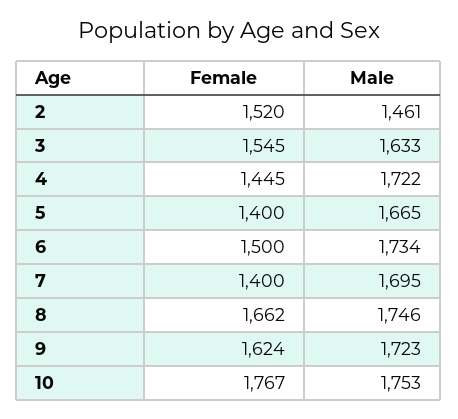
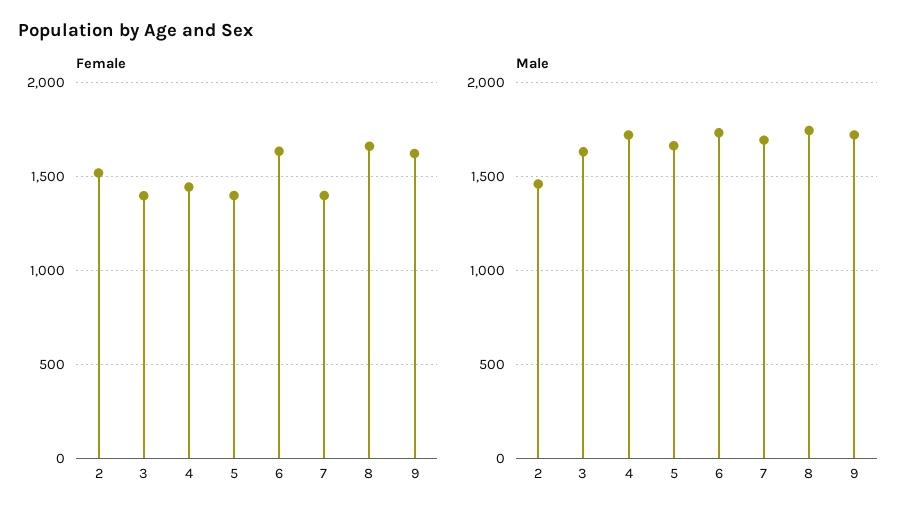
  {
    "Female": {
      "2": 1520,
-     "3": 1545,
+     "3": 1400,
      "4": 1445,
      "5": 1400,
-     "6": 1500,
+     "6": 1650,
      "7": 1400,
      "8": 1662,
-     "9": 1624,
+     "9": 1624
-     "10": 1767
    },
    "Male": {
      "2": 1461,
      "3": 1633,
      "4": 1722,
      "5": 1665,
      "6": 1734,
      "7": 1695,
      "8": 1746,
-     "9": 1723,
+     "9": 1723
-     "10": 1753
    }
  }

